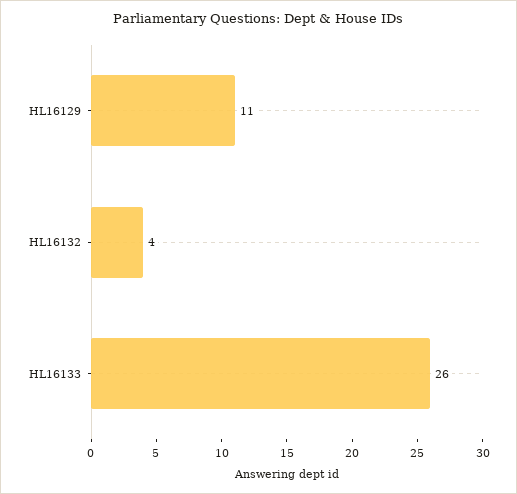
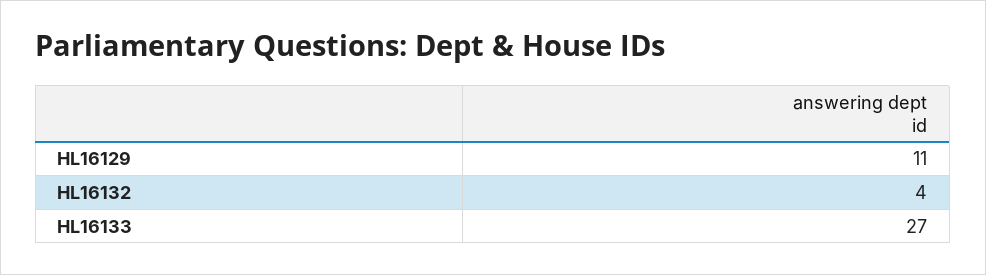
  {
    "HL16129": 11,
    "HL16132": 4,
-   "HL16133": 26
+   "HL16133": 27
  }

